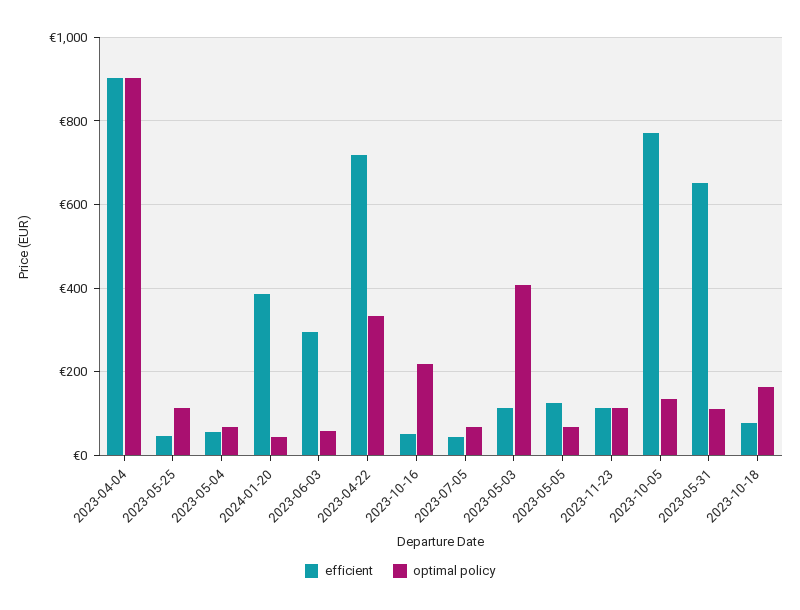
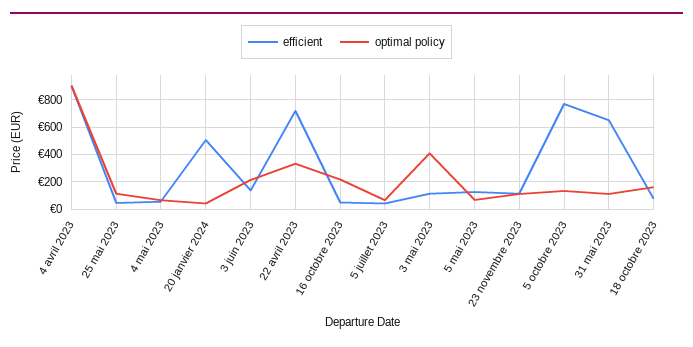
  {
    "efficient": {
      "2023-04-04": 900,
      "2023-05-25": 40,
      "2023-05-04": 60,
-     "2024-01-20": 380,
+     "2024-01-20": 500,
-     "2023-06-03": 300,
+     "2023-06-03": 150,
      "2023-04-22": 720,
      "2023-10-16": 60,
      "2023-07-05": 40,
      "2023-05-03": 120,
      "2023-05-05": 120,
      "2023-11-23": 120,
      "2023-10-05": 780,
      "2023-05-31": 660,
      "2023-10-18": 80
    },
    "optimal policy": {
      "2023-04-04": 900,
      "2023-05-25": 120,
      "2023-05-04": 60,
      "2024-01-20": 40,
-     "2023-06-03": 60,
+     "2023-06-03": 200,
      "2023-04-22": 340,
      "2023-10-16": 220,
      "2023-07-05": 60,
      "2023-05-03": 400,
      "2023-05-05": 60,
      "2023-11-23": 120,
      "2023-10-05": 140,
      "2023-05-31": 120,
      "2023-10-18": 160
    }
  }

